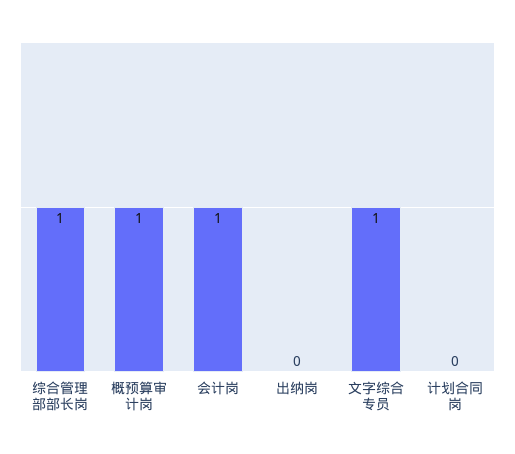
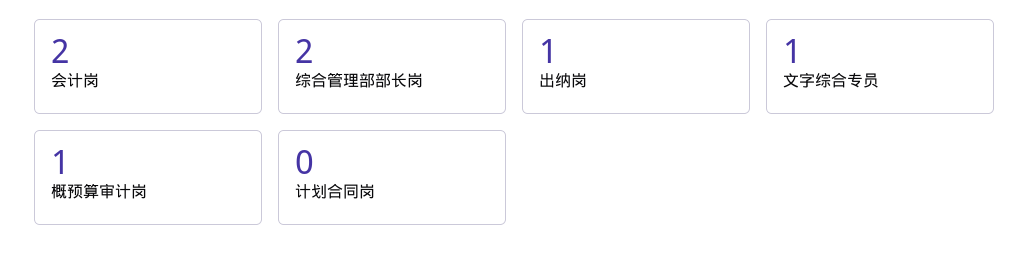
  {
-   "综合管理部部长岗": 1,
+   "综合管理部部长岗": 2,
    "概预算审计岗": 1,
-   "会计岗": 1,
+   "会计岗": 2,
-   "出纳岗": 0,
+   "出纳岗": 1,
    "文字综合专员": 1,
    "计划合同岗": 0
  }

